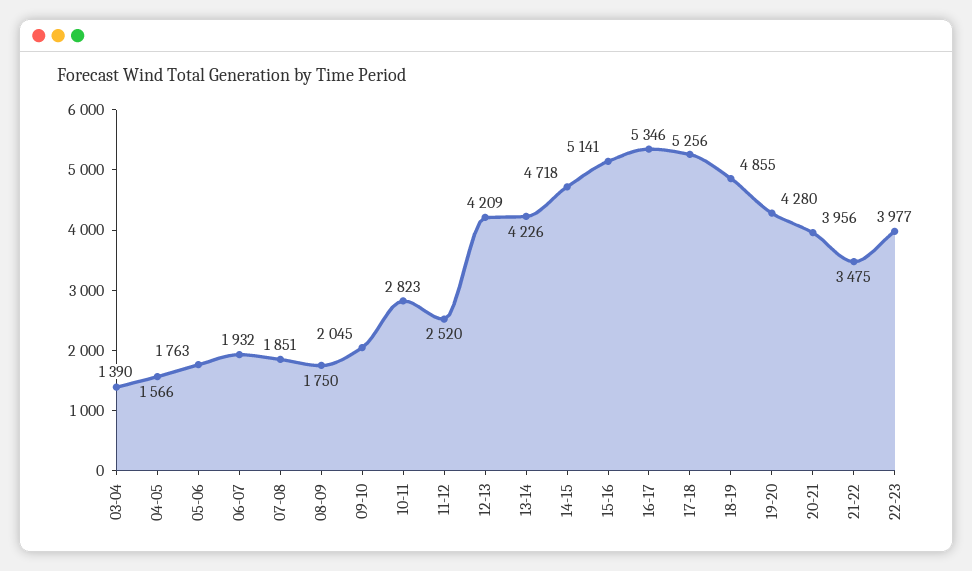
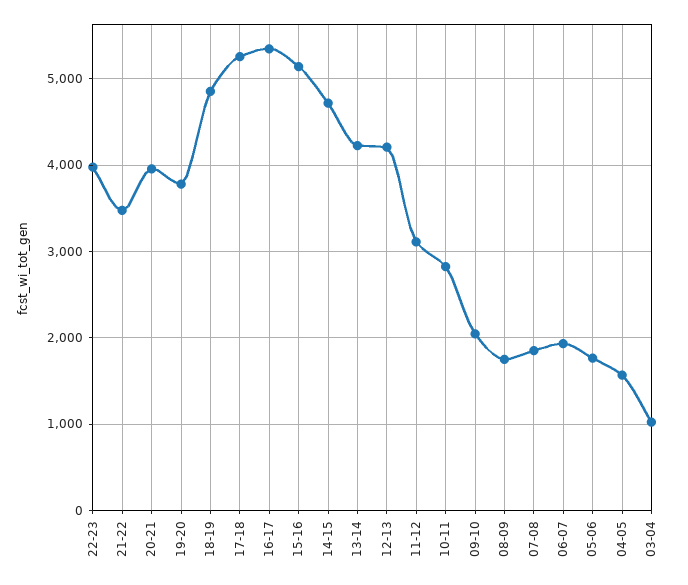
  {
-   "03-04": 1390,
+   "03-04": 1000,
    "04-05": 1566,
    "05-06": 1763,
    "06-07": 1932,
    "07-08": 1851,
    "08-09": 1750,
    "09-10": 2045,
    "10-11": 2823,
-   "11-12": 2520,
+   "11-12": 3100,
    "12-13": 4209,
    "13-14": 4226,
    "14-15": 4718,
    "15-16": 5141,
    "16-17": 5346,
    "17-18": 5256,
    "18-19": 4855,
-   "19-20": 4280,
+   "19-20": 3800,
    "20-21": 3956,
    "21-22": 3475,
    "22-23": 3977
  }

